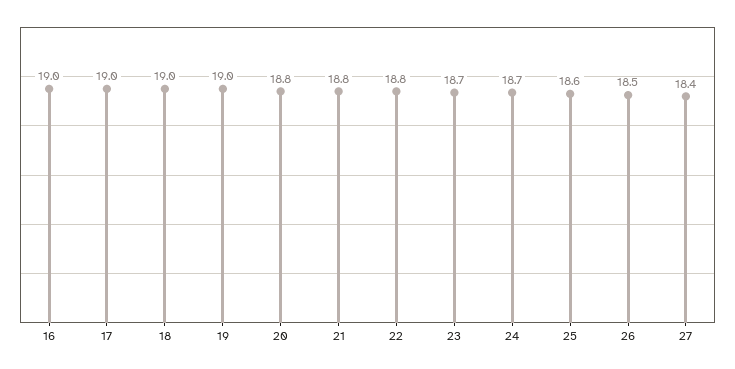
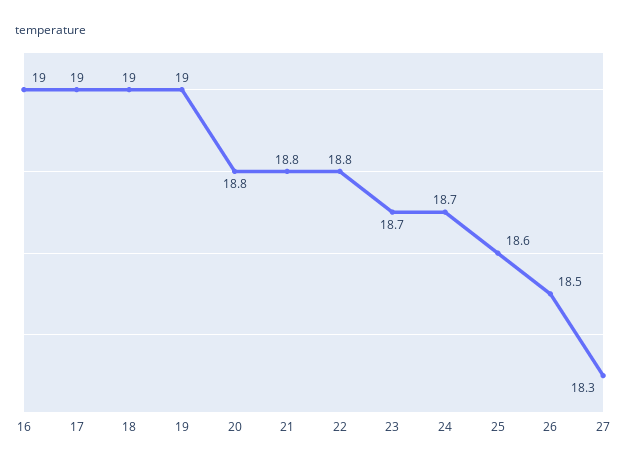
  {
    "16": 19,
    "17": 19,
    "18": 19,
    "19": 19,
    "20": 18.8,
    "21": 18.8,
    "22": 18.8,
    "23": 18.7,
    "24": 18.7,
    "25": 18.6,
    "26": 18.5,
-   "27": 18.4
+   "27": 18.3
  }

